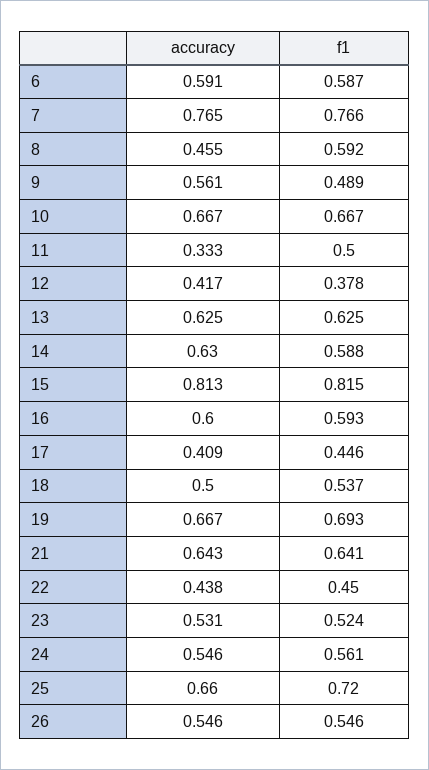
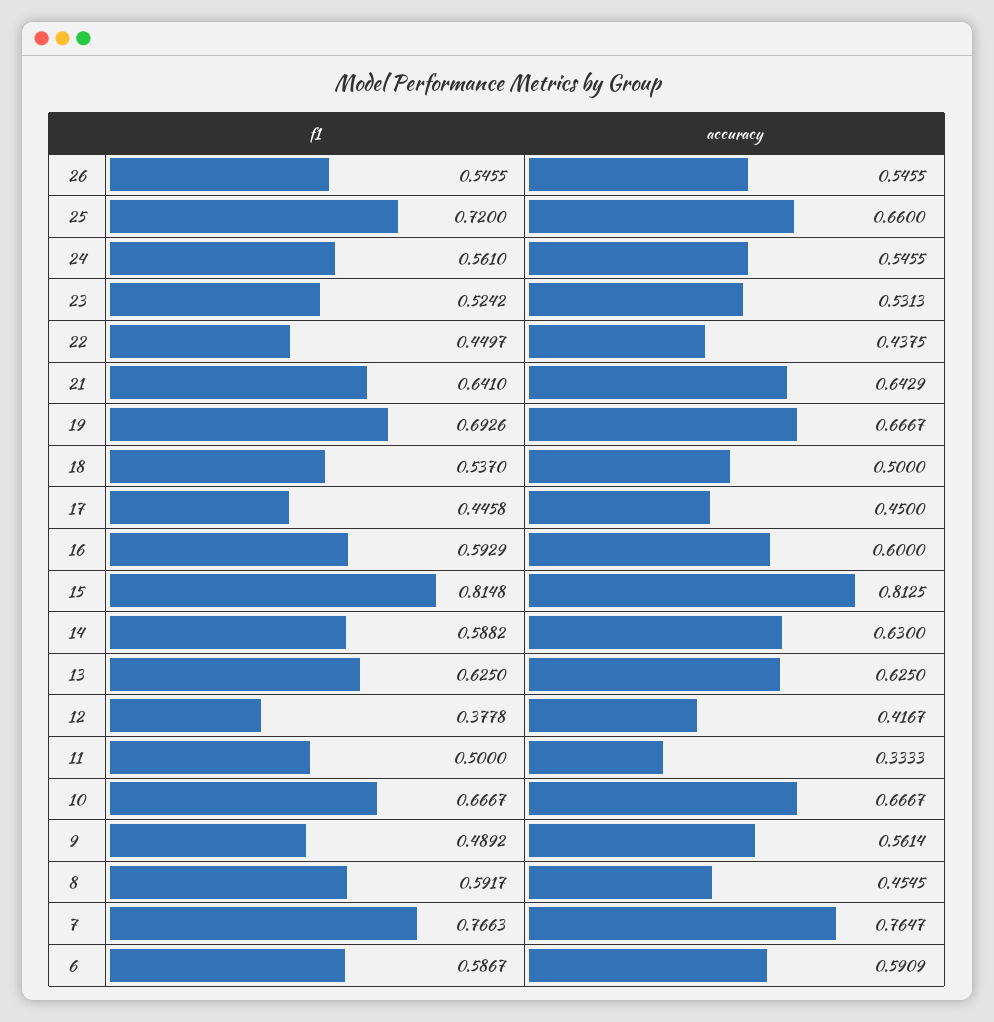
  {
    "accuracy": {
      "6": 0.5909,
      "7": 0.7647,
      "8": 0.4545,
      "9": 0.5614,
      "10": 0.6667,
      "11": 0.3333,
      "12": 0.4167,
      "13": 0.625,
      "14": 0.63,
      "15": 0.8125,
      "16": 0.6,
-     "17": 0.409,
+     "17": 0.45,
      "18": 0.5,
      "19": 0.6667,
      "21": 0.6429,
      "22": 0.4375,
      "23": 0.5313,
      "24": 0.5455,
      "25": 0.66,
      "26": 0.5455
    },
    "f1": {
      "6": 0.5867,
      "7": 0.7663,
      "8": 0.5917,
      "9": 0.4892,
      "10": 0.6667,
      "11": 0.5,
      "12": 0.3778,
      "13": 0.625,
      "14": 0.5882,
      "15": 0.8148,
      "16": 0.5929,
      "17": 0.4458,
      "18": 0.537,
      "19": 0.6926,
      "21": 0.641,
      "22": 0.4497,
      "23": 0.5242,
      "24": 0.561,
      "25": 0.72,
      "26": 0.5455
    }
  }

